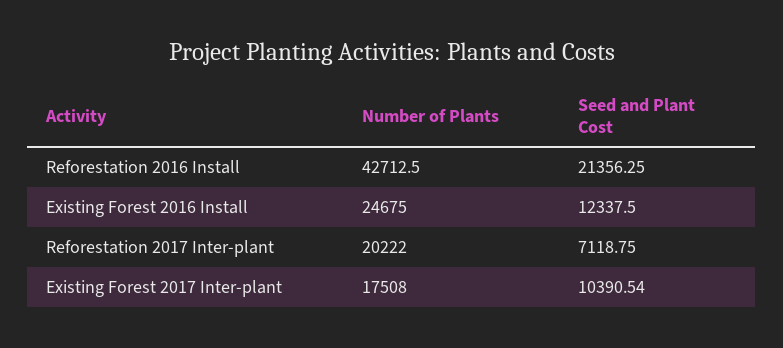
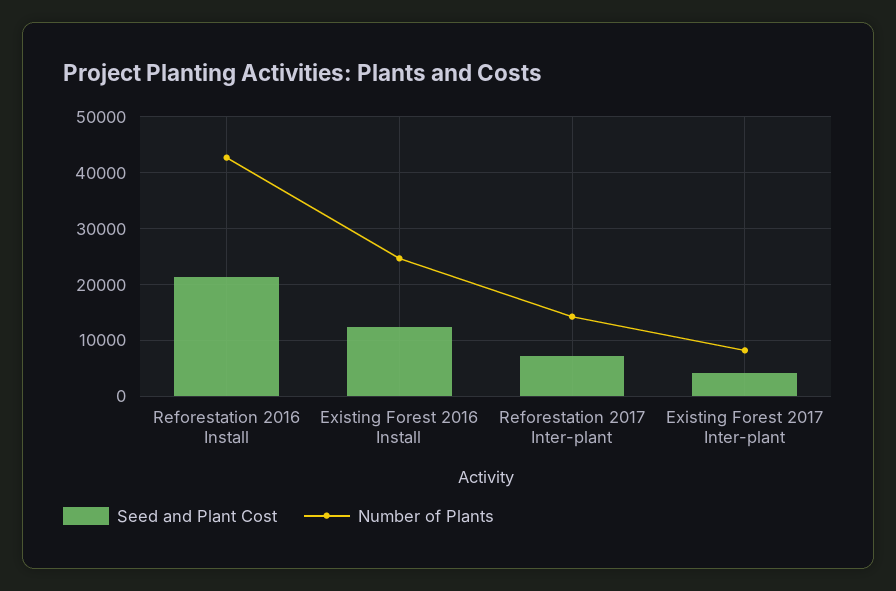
  {
    "Number of Plants": {
      "Reforestation 2016 Install": 42712.5,
      "Existing Forest 2016 Install": 24675,
-     "Reforestation 2017 Inter-plant": 20222,
+     "Reforestation 2017 Inter-plant": 14000,
-     "Existing Forest 2017 Inter-plant": 17508
+     "Existing Forest 2017 Inter-plant": 8000
    },
    "Seed and Plant Cost": {
      "Reforestation 2016 Install": 21356.25,
      "Existing Forest 2016 Install": 12337.5,
      "Reforestation 2017 Inter-plant": 7118.75,
-     "Existing Forest 2017 Inter-plant": 10390.54
+     "Existing Forest 2017 Inter-plant": 4000
    }
  }

